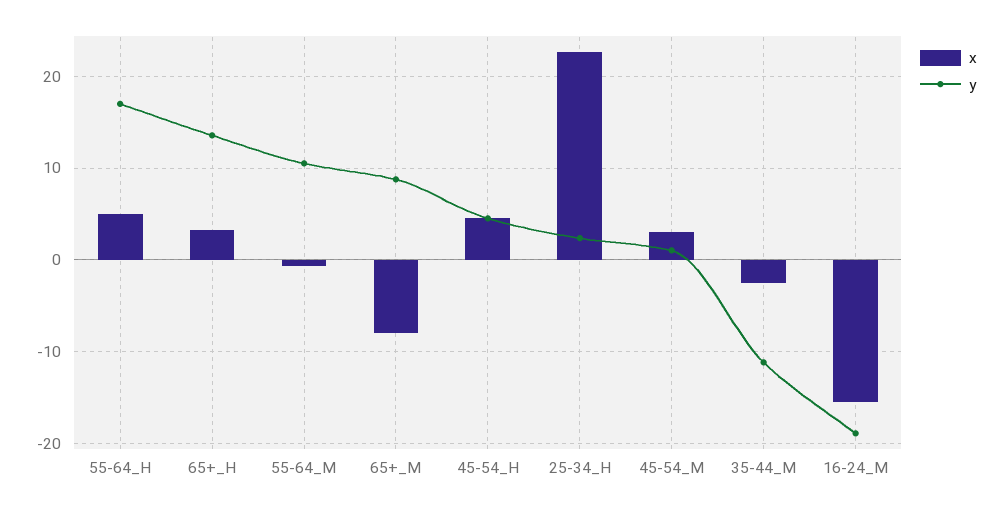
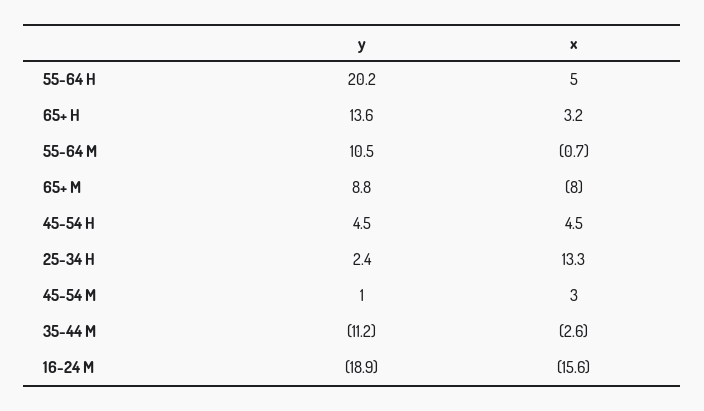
  {
    "x": {
      "55-64_H": 5,
      "65+_H": 3.2,
      "55-64_M": -0.7,
      "65+_M": -8,
      "45-54_H": 4.5,
-     "25-34_H": 23,
+     "25-34_H": 13.3,
      "45-54_M": 3,
      "35-44_M": -2.6,
      "16-24_M": -15.6
    },
    "y": {
-     "55-64_H": 17,
+     "55-64_H": 20.2,
      "65+_H": 13.6,
      "55-64_M": 10.5,
      "65+_M": 8.8,
      "45-54_H": 4.5,
      "25-34_H": 2.4,
      "45-54_M": 1,
      "35-44_M": -11.2,
      "16-24_M": -18.9
    }
  }

